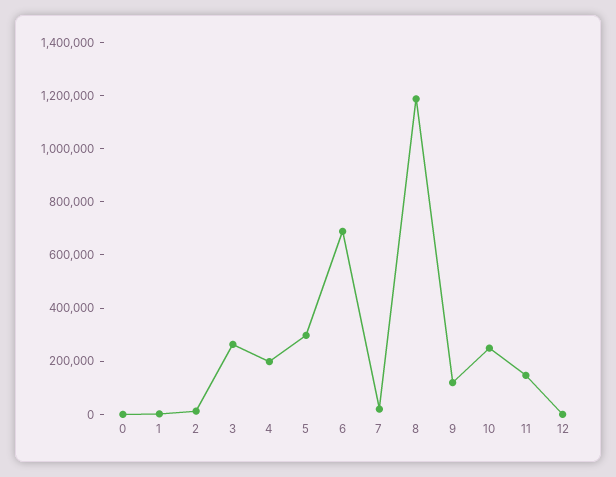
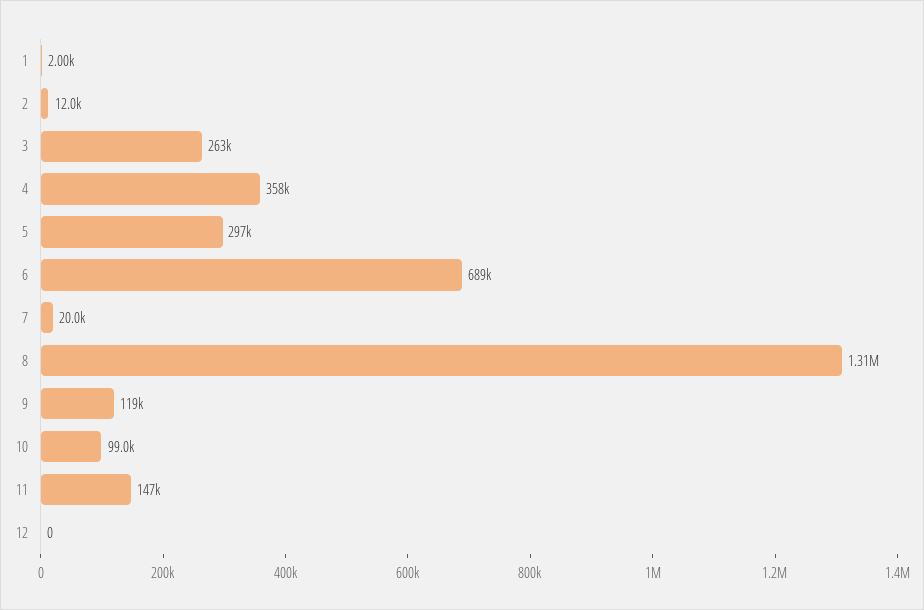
  {
-   "0": 0,
    "1": 2000,
    "2": 12000,
    "3": 263000,
-   "4": 200000,
+   "4": 358000,
    "5": 297000,
    "6": 689000,
    "7": 20000,
-   "8": 1200000,
+   "8": 1310000,
    "9": 119000,
-   "10": 250000,
+   "10": 99000,
    "11": 147000,
    "12": 0
  }

